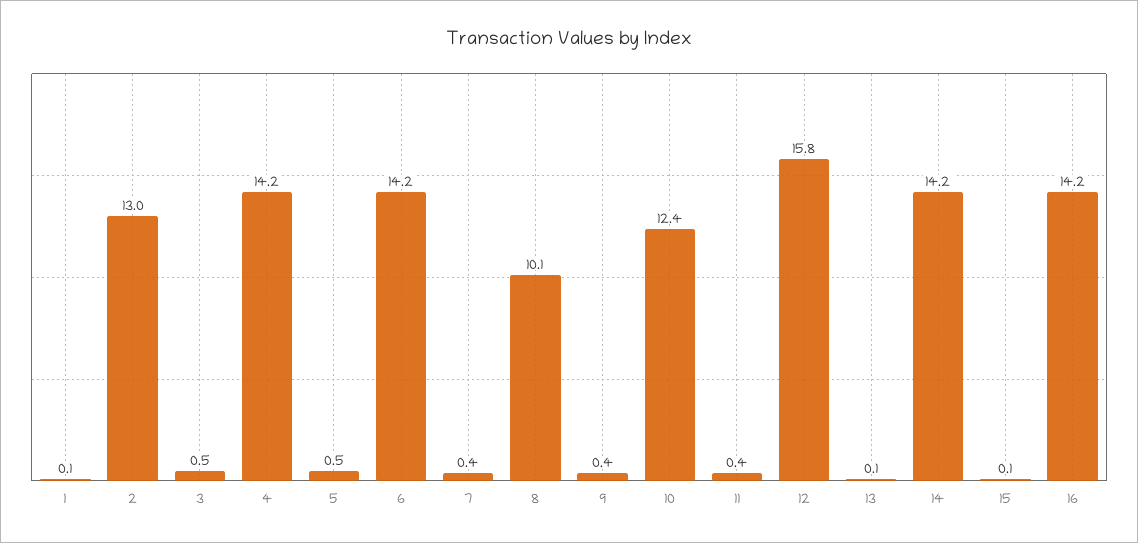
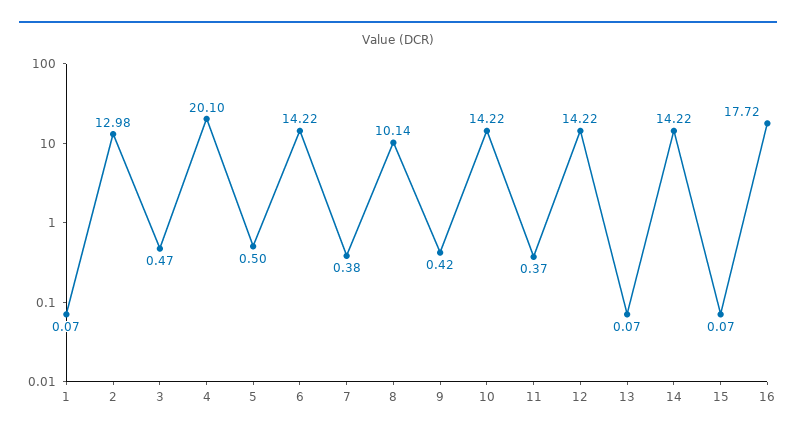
  {
    "1": 0.07,
    "2": 12.98,
    "3": 0.47,
-   "4": 14.2,
+   "4": 20.1,
    "5": 0.5,
    "6": 14.22,
    "7": 0.38,
    "8": 10.14,
    "9": 0.42,
-   "10": 12.4,
+   "10": 14.22,
    "11": 0.37,
-   "12": 15.8,
+   "12": 14.22,
    "13": 0.07,
    "14": 14.22,
    "15": 0.07,
-   "16": 14.2
+   "16": 17.72
  }

